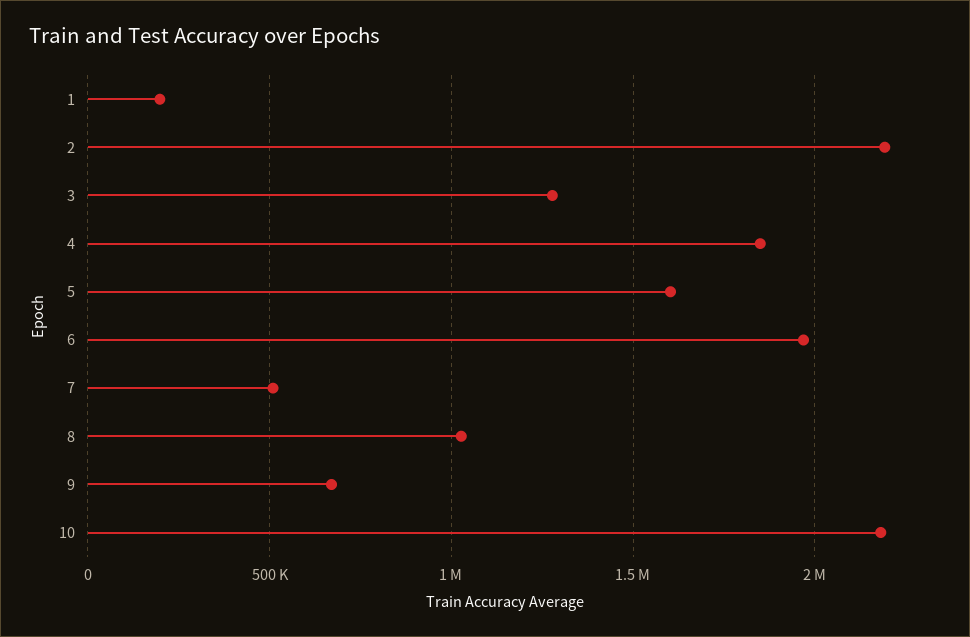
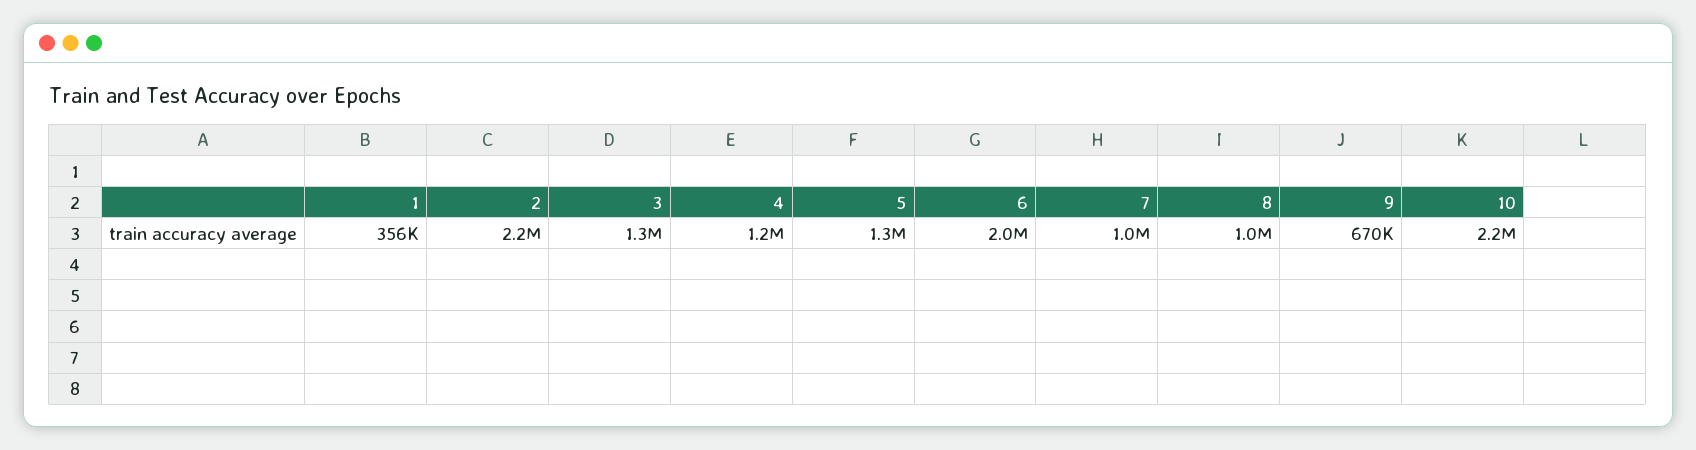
  {
-   "1": 200000,
+   "1": 356000,
    "2": 2200000,
    "3": 1300000,
-   "4": 1850000,
+   "4": 1200000,
-   "5": 1600000,
+   "5": 1300000,
    "6": 2000000,
-   "7": 500000,
+   "7": 1000000,
    "8": 1000000,
    "9": 670000,
    "10": 2200000
  }

